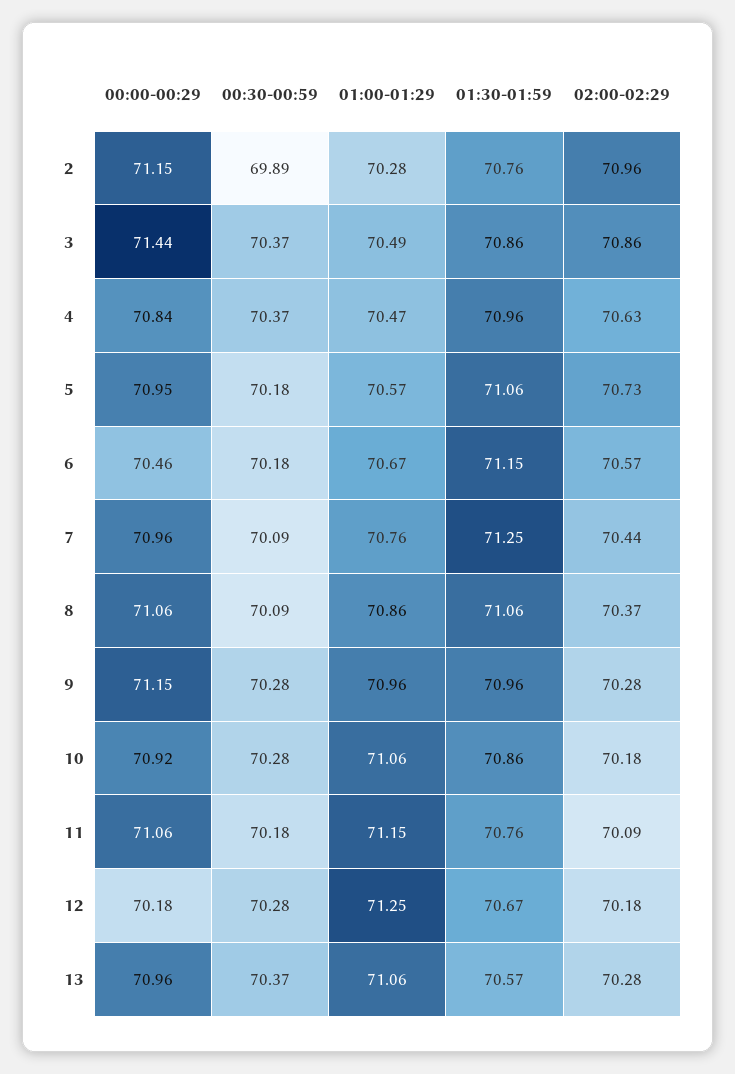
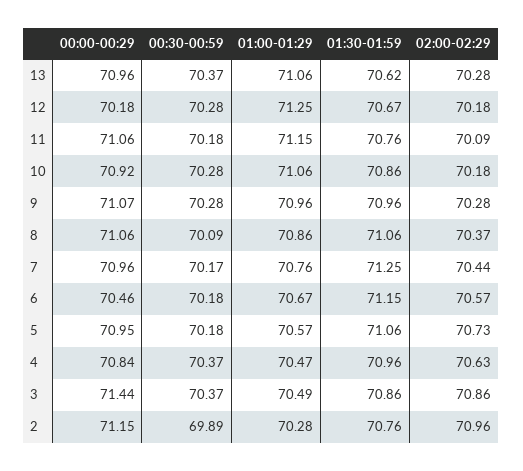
  {
    "00:00-00:29": {
      "2": 71.15,
      "3": 71.44,
      "4": 70.84,
      "5": 70.95,
      "6": 70.46,
      "7": 70.96,
      "8": 71.06,
-     "9": 71.15,
+     "9": 71.07,
      "10": 70.92,
      "11": 71.06,
      "12": 70.18,
      "13": 70.96
    },
    "00:30-00:59": {
      "2": 69.89,
      "3": 70.37,
      "4": 70.37,
      "5": 70.18,
      "6": 70.18,
-     "7": 70.09,
+     "7": 70.17,
      "8": 70.09,
      "9": 70.28,
      "10": 70.28,
      "11": 70.18,
      "12": 70.28,
      "13": 70.37
    },
    "01:00-01:29": {
      "2": 70.28,
      "3": 70.49,
      "4": 70.47,
      "5": 70.57,
      "6": 70.67,
      "7": 70.76,
      "8": 70.86,
      "9": 70.96,
      "10": 71.06,
      "11": 71.15,
      "12": 71.25,
      "13": 71.06
    },
    "01:30-01:59": {
      "2": 70.76,
      "3": 70.86,
      "4": 70.96,
      "5": 71.06,
      "6": 71.15,
      "7": 71.25,
      "8": 71.06,
      "9": 70.96,
      "10": 70.86,
      "11": 70.76,
      "12": 70.67,
-     "13": 70.57
+     "13": 70.62
    },
    "02:00-02:29": {
      "2": 70.96,
      "3": 70.86,
      "4": 70.63,
      "5": 70.73,
      "6": 70.57,
      "7": 70.44,
      "8": 70.37,
      "9": 70.28,
      "10": 70.18,
      "11": 70.09,
      "12": 70.18,
      "13": 70.28
    }
  }

